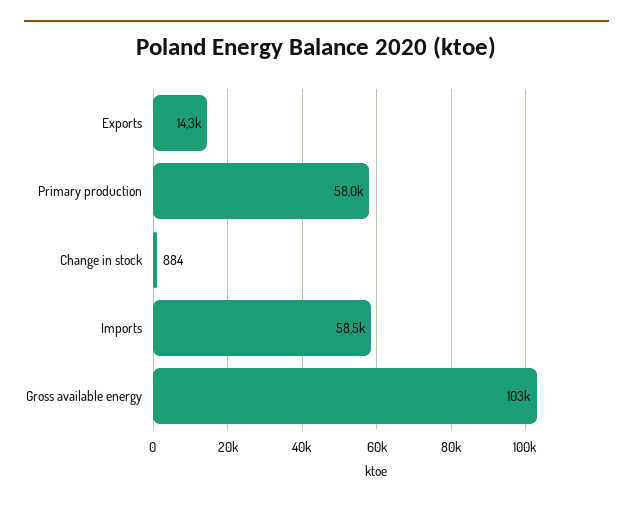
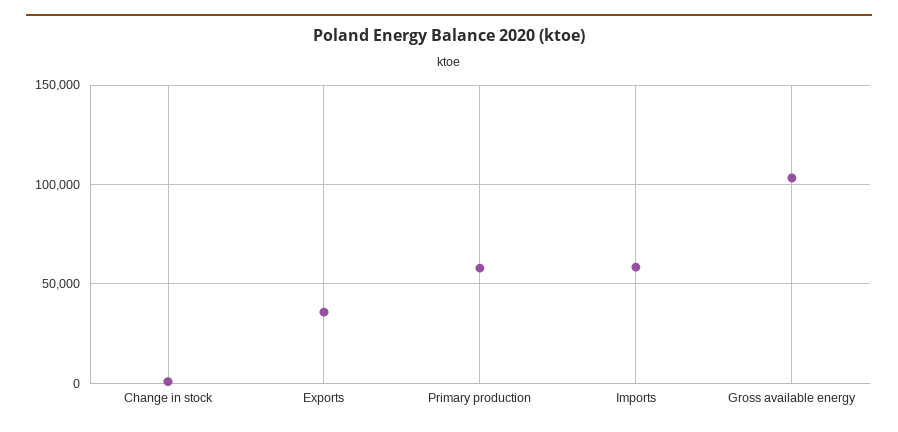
  {
-   "Exports": 14300,
+   "Exports": 35000,
    "Primary production": 58000,
    "Change in stock": 884,
    "Imports": 58500,
    "Gross available energy": 103000
  }

